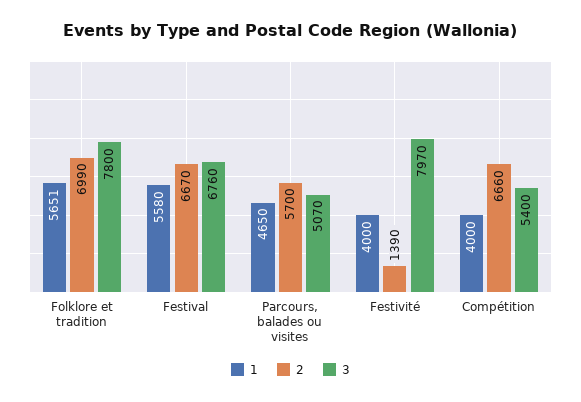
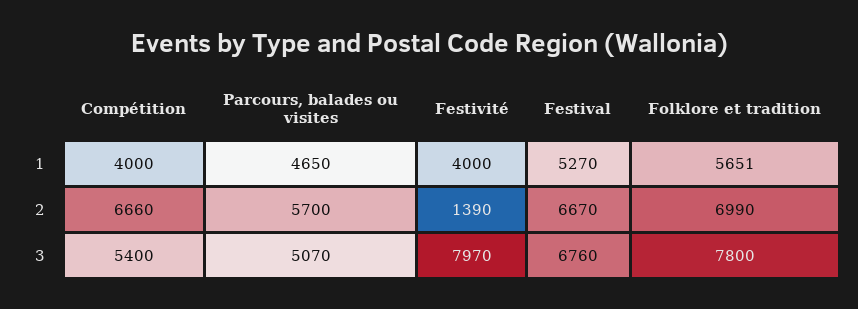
  {
    "1": {
      "Folklore et tradition": 5651,
-     "Festival": 5580,
+     "Festival": 5270,
      "Parcours, balades ou visites": 4650,
      "Festivité": 4000,
      "Compétition": 4000
    },
    "2": {
      "Folklore et tradition": 6990,
      "Festival": 6670,
      "Parcours, balades ou visites": 5700,
      "Festivité": 1390,
      "Compétition": 6660
    },
    "3": {
      "Folklore et tradition": 7800,
      "Festival": 6760,
      "Parcours, balades ou visites": 5070,
      "Festivité": 7970,
      "Compétition": 5400
    }
  }

